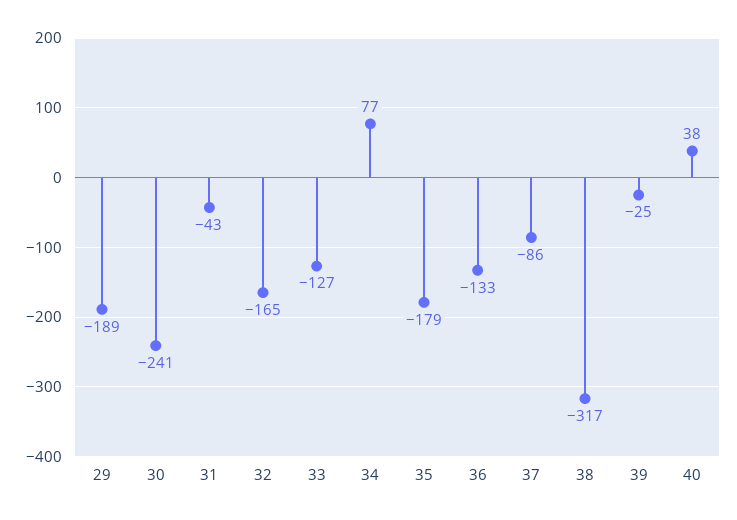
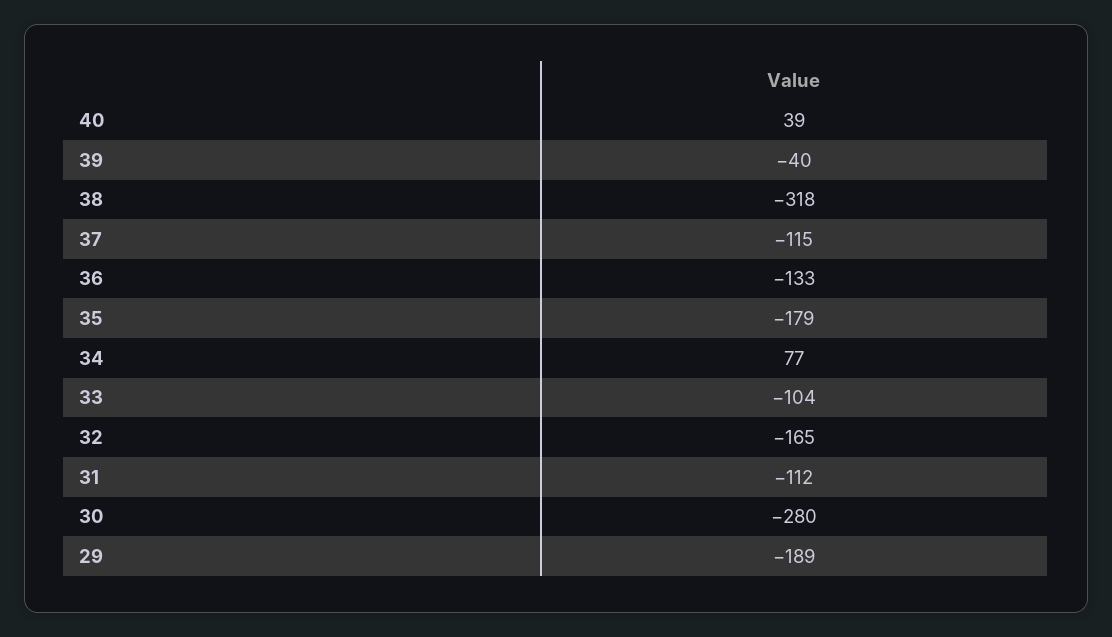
  {
    "29": -189,
-   "30": -241,
+   "30": -280,
-   "31": -43,
+   "31": -112,
    "32": -165,
-   "33": -127,
+   "33": -104,
    "34": 77,
    "35": -179,
    "36": -133,
-   "37": -86,
+   "37": -115,
-   "38": -317,
+   "38": -318,
-   "39": -25,
+   "39": -40,
-   "40": 38
+   "40": 39
  }

